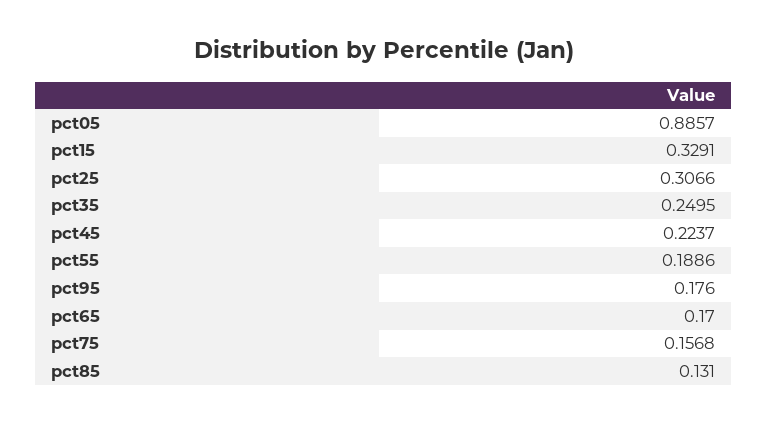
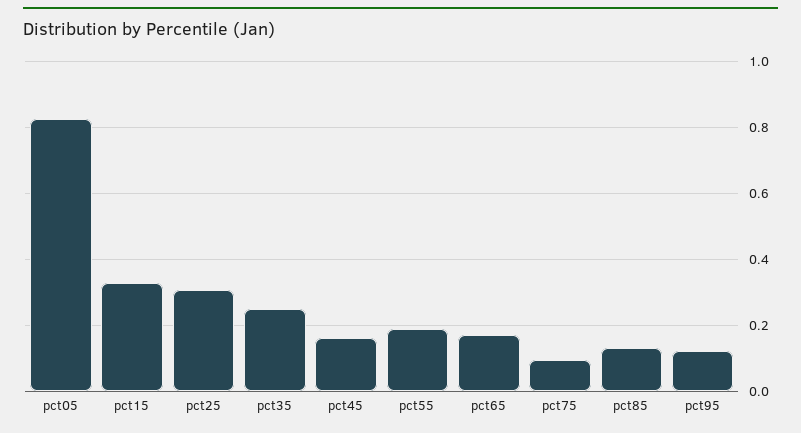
  {
-   "pct05": 0.8857,
+   "pct05": 0.82,
    "pct15": 0.3291,
    "pct25": 0.3066,
    "pct35": 0.2495,
-   "pct45": 0.2237,
+   "pct45": 0.16,
    "pct55": 0.1886,
-   "pct95": 0.176,
+   "pct95": 0.12,
    "pct65": 0.17,
-   "pct75": 0.1568,
+   "pct75": 0.1,
    "pct85": 0.131
  }

